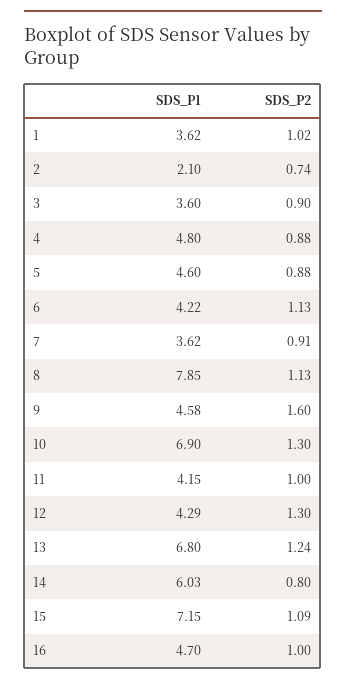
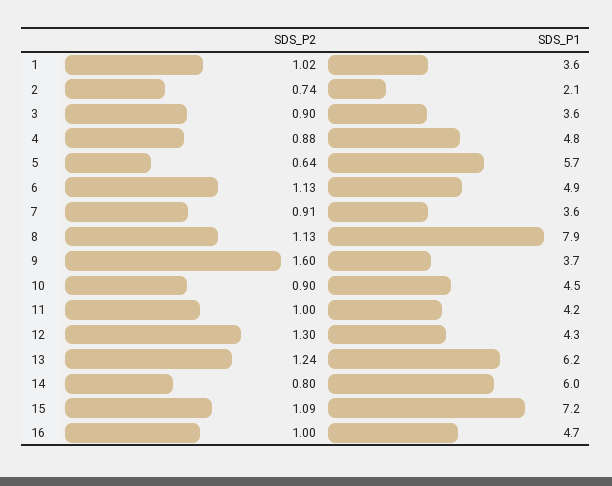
  {
    "SDS_P1": {
      "1": 3.62,
      "2": 2.1,
      "3": 3.6,
      "4": 4.8,
-     "5": 4.6,
+     "5": 5.7,
-     "6": 4.22,
+     "6": 4.9,
      "7": 3.62,
      "8": 7.85,
-     "9": 4.58,
+     "9": 3.7,
-     "10": 6.9,
+     "10": 4.5,
      "11": 4.15,
      "12": 4.29,
-     "13": 6.8,
+     "13": 6.2,
      "14": 6.03,
      "15": 7.15,
      "16": 4.7
    },
    "SDS_P2": {
      "1": 1.02,
      "2": 0.74,
      "3": 0.9,
      "4": 0.88,
-     "5": 0.88,
+     "5": 0.64,
      "6": 1.13,
      "7": 0.91,
      "8": 1.13,
      "9": 1.6,
-     "10": 1.3,
+     "10": 0.9,
      "11": 1,
      "12": 1.3,
      "13": 1.24,
      "14": 0.8,
      "15": 1.09,
      "16": 1
    }
  }

